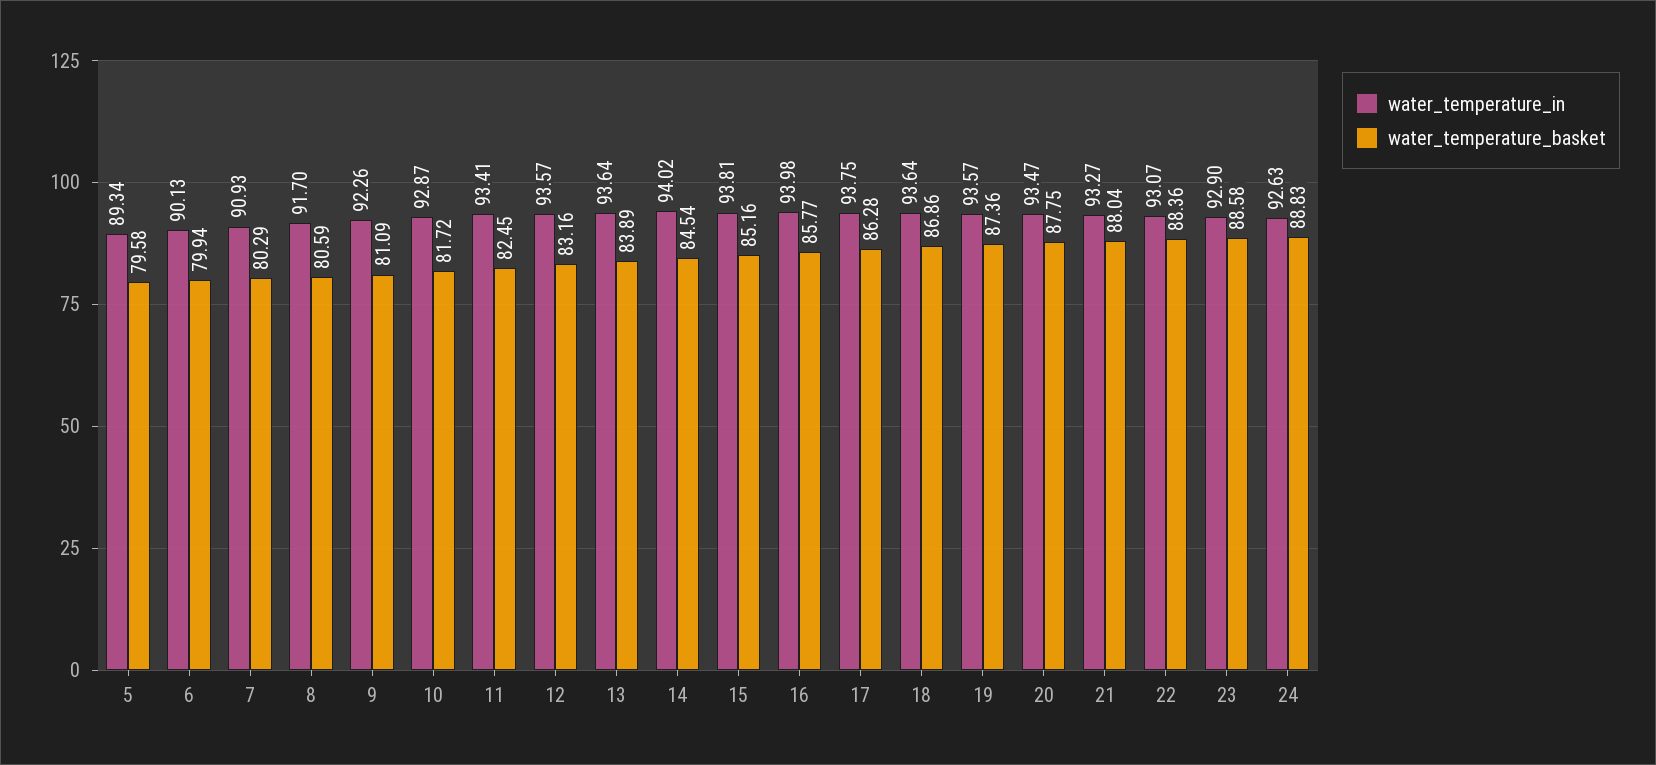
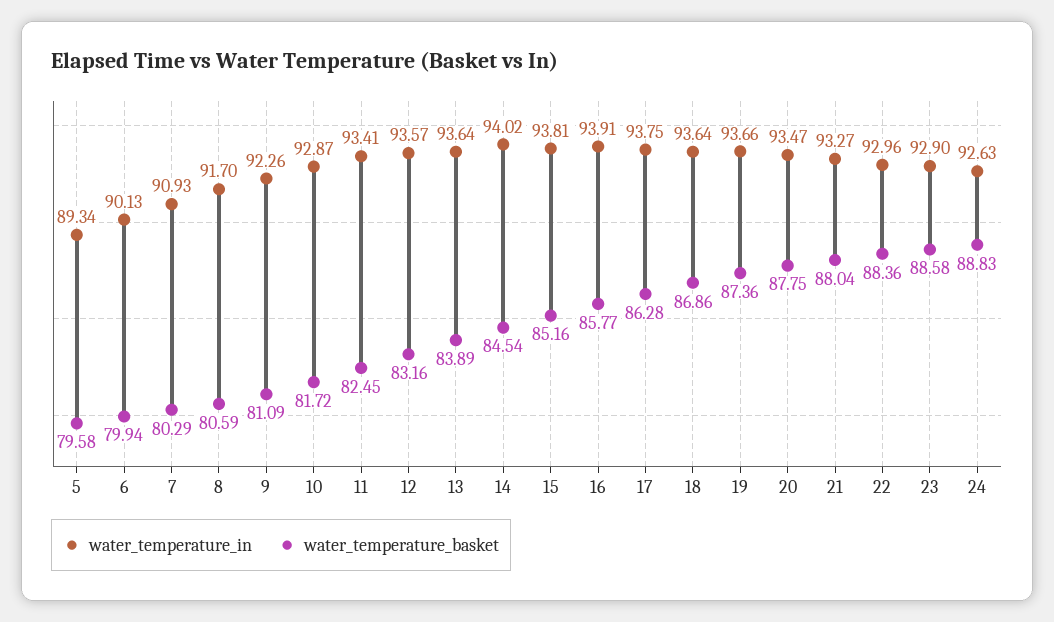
  {
    "water_temperature_in": {
      "5": 89.34,
      "6": 90.13,
      "7": 90.93,
      "8": 91.7,
      "9": 92.26,
      "10": 92.87,
      "11": 93.41,
      "12": 93.57,
      "13": 93.64,
      "14": 94.02,
      "15": 93.81,
-     "16": 93.98,
+     "16": 93.91,
      "17": 93.75,
      "18": 93.64,
-     "19": 93.57,
+     "19": 93.66,
      "20": 93.47,
      "21": 93.27,
-     "22": 93.07,
+     "22": 92.96,
      "23": 92.9,
      "24": 92.63
    },
    "water_temperature_basket": {
      "5": 79.58,
      "6": 79.94,
      "7": 80.29,
      "8": 80.59,
      "9": 81.09,
      "10": 81.72,
      "11": 82.45,
      "12": 83.16,
      "13": 83.89,
      "14": 84.54,
      "15": 85.16,
      "16": 85.77,
      "17": 86.28,
      "18": 86.86,
      "19": 87.36,
      "20": 87.75,
      "21": 88.04,
      "22": 88.36,
      "23": 88.58,
      "24": 88.83
    }
  }

